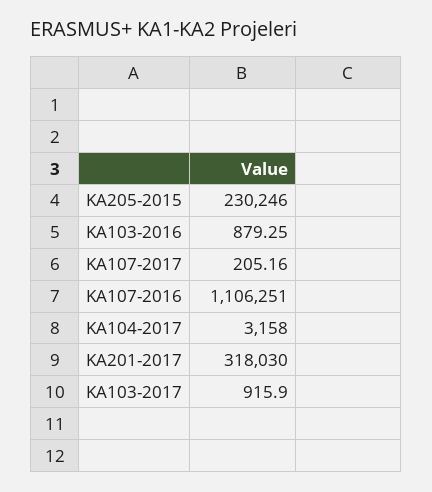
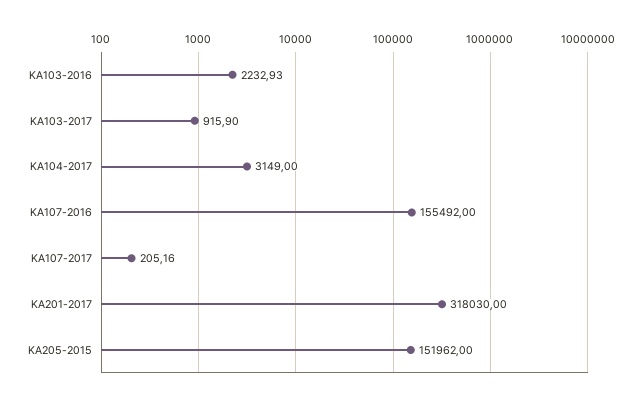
  {
-   "KA205-2015": 230246,
+   "KA205-2015": 151962,
-   "KA103-2016": 879.25,
+   "KA103-2016": 2232.93,
    "KA107-2017": 205.16,
-   "KA107-2016": 1106251,
+   "KA107-2016": 155492,
-   "KA104-2017": 3158,
+   "KA104-2017": 3149,
    "KA201-2017": 318030,
    "KA103-2017": 915.9
  }

